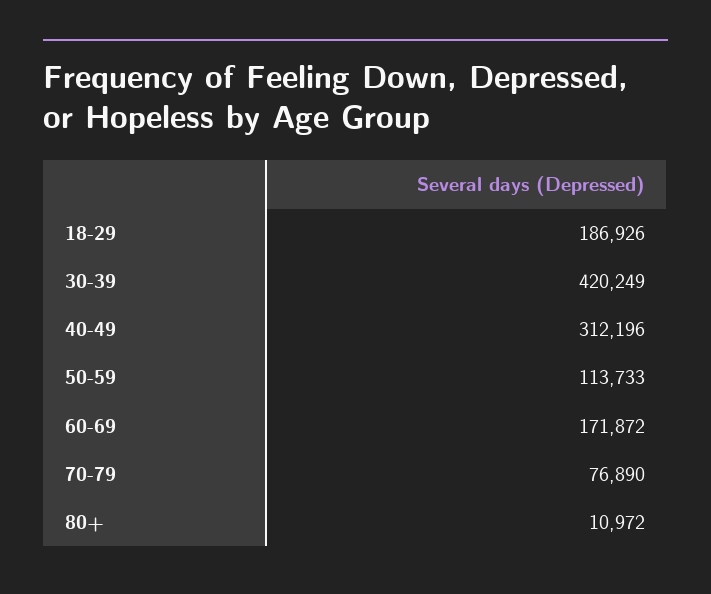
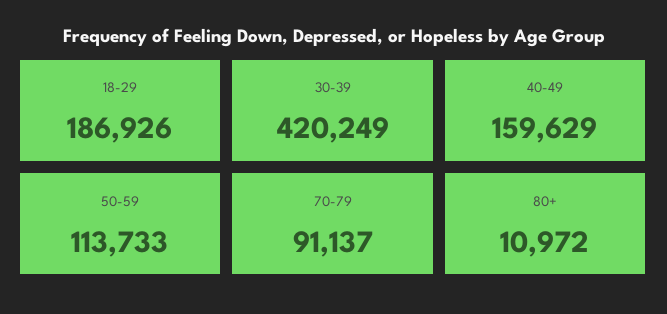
  {
    "18-29": 186926,
    "30-39": 420249,
-   "40-49": 312196,
+   "40-49": 159629,
    "50-59": 113733,
-   "60-69": 171872,
-   "70-79": 76890,
+   "70-79": 91137,
    "80+": 10972
  }

